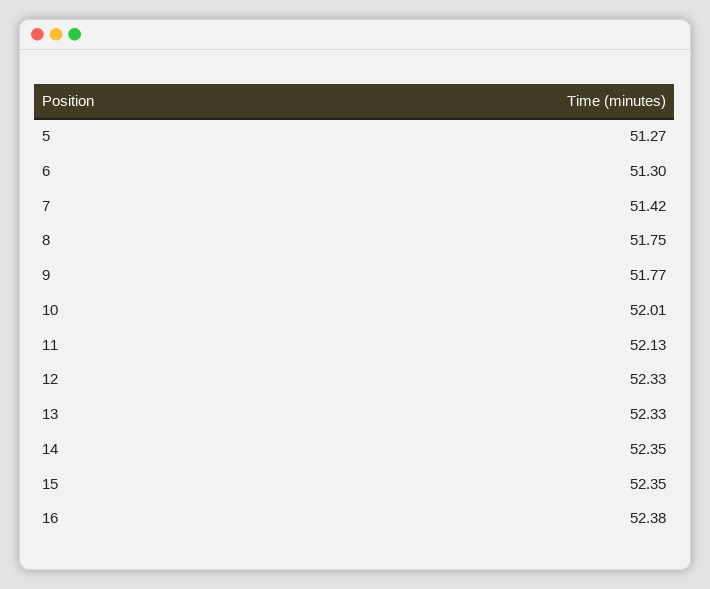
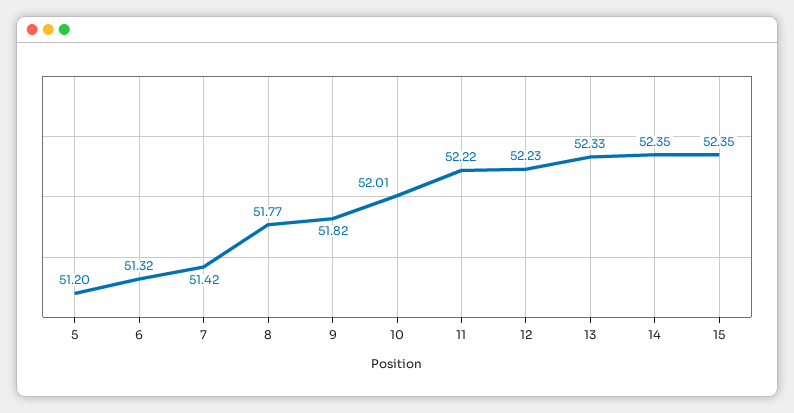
  {
-   "5": 51.27,
+   "5": 51.2,
-   "6": 51.3,
+   "6": 51.32,
    "7": 51.42,
-   "8": 51.75,
+   "8": 51.77,
-   "9": 51.77,
+   "9": 51.82,
    "10": 52.01,
-   "11": 52.13,
+   "11": 52.22,
-   "12": 52.33,
+   "12": 52.23,
    "13": 52.33,
    "14": 52.35,
-   "15": 52.35,
+   "15": 52.35
-   "16": 52.38
  }

